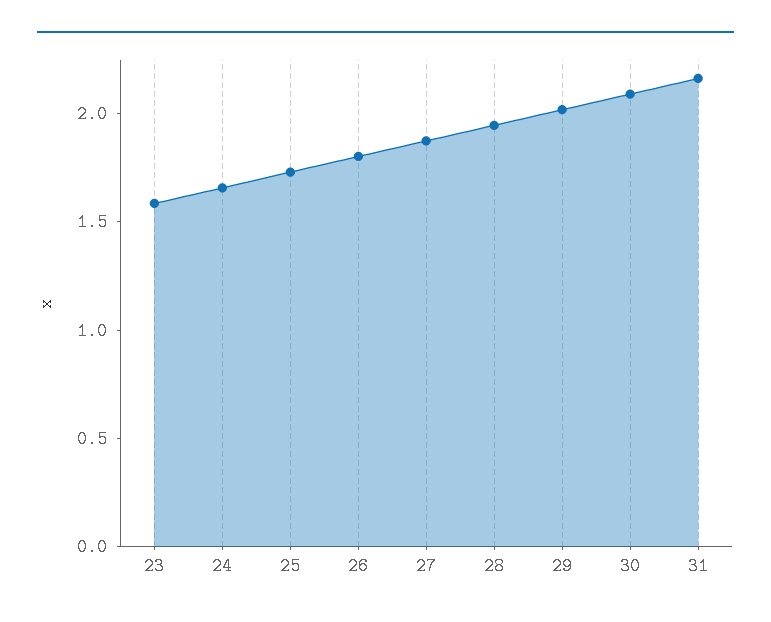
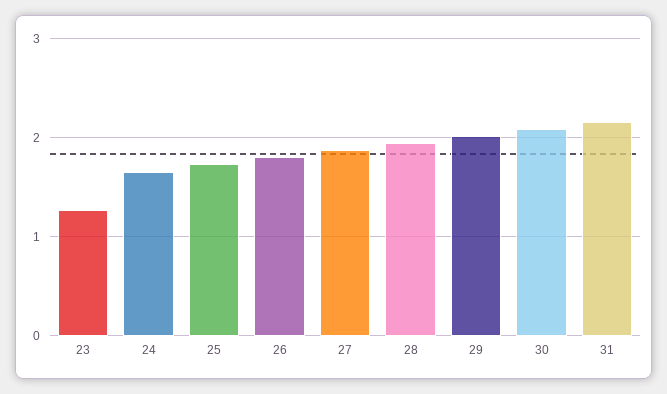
  {
-   "23": 1.6,
+   "23": 1.3,
    "24": 1.7,
    "25": 1.7,
    "26": 1.8,
    "27": 1.9,
    "28": 1.9,
    "29": 2,
    "30": 2.1,
    "31": 2.2
  }

